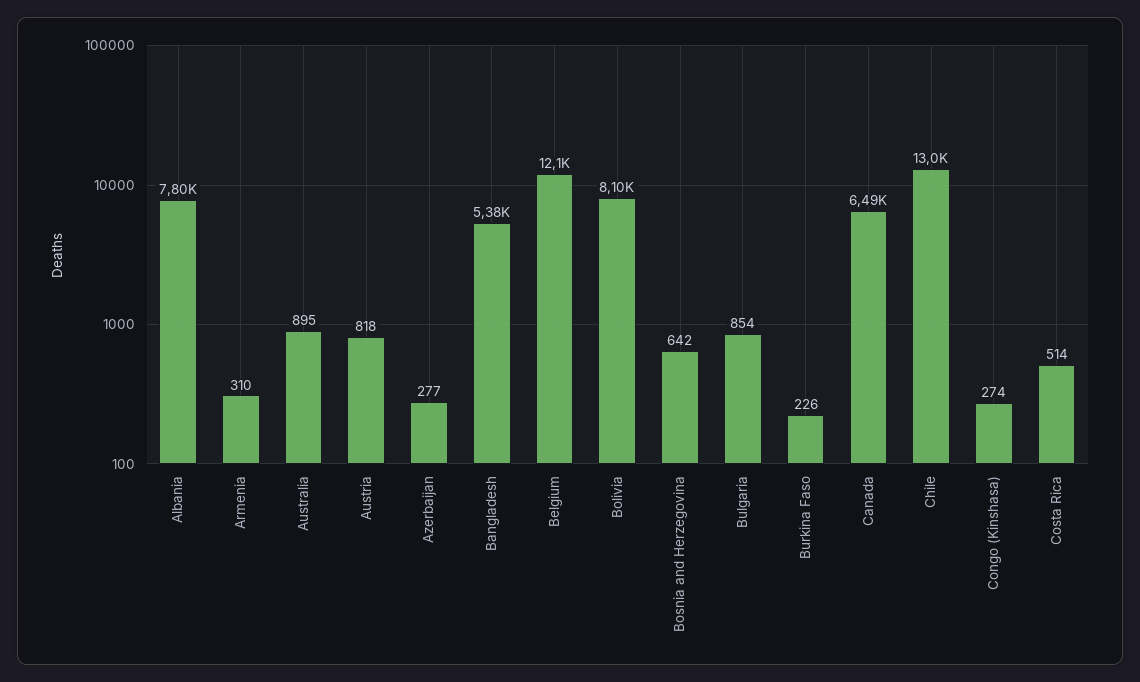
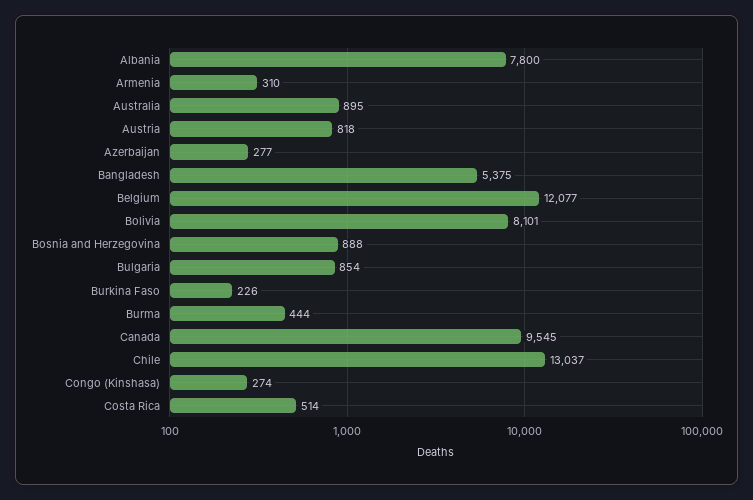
  {
    "Albania": 7800,
    "Armenia": 310,
    "Australia": 895,
    "Austria": 818,
    "Azerbaijan": 277,
    "Bangladesh": 5375,
    "Belgium": 12077,
    "Bolivia": 8101,
-   "Bosnia and Herzegovina": 642,
+   "Bosnia and Herzegovina": 888,
    "Bulgaria": 854,
    "Burkina Faso": 226,
-   "Canada": 6490,
+   "Canada": 9545,
    "Chile": 13037,
    "Congo (Kinshasa)": 274,
-   "Costa Rica": 514
+   "Costa Rica": 514,
+   "Burma": 444
  }

